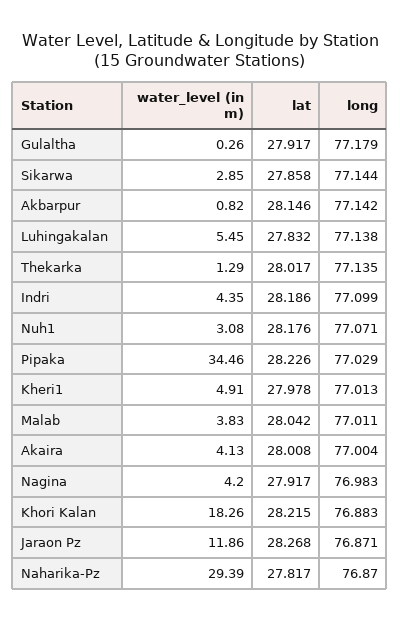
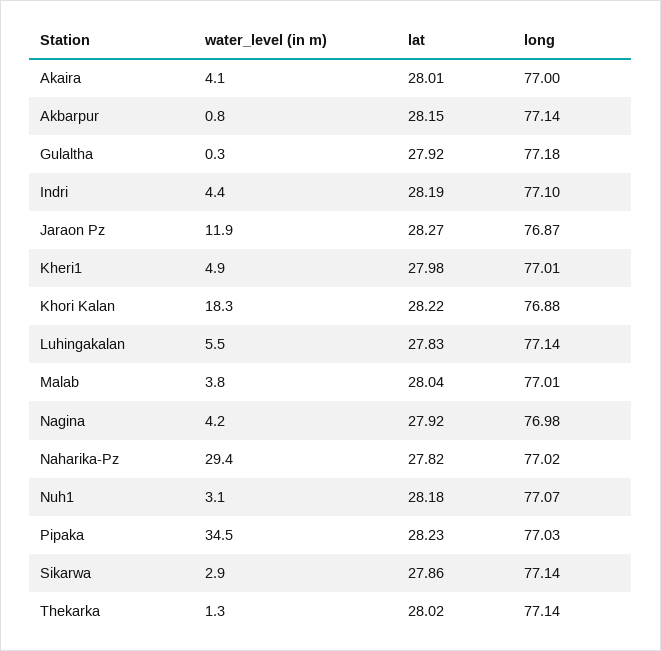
  {
    "water_level (in m)": {
      "Gulaltha": 0.26,
      "Sikarwa": 2.85,
      "Akbarpur": 0.82,
      "Luhingakalan": 5.45,
      "Thekarka": 1.29,
      "Indri": 4.35,
      "Nuh1": 3.08,
      "Pipaka": 34.46,
      "Kheri1": 4.91,
      "Malab": 3.83,
      "Akaira": 4.13,
      "Nagina": 4.2,
      "Khori Kalan": 18.26,
      "Jaraon Pz": 11.86,
      "Naharika-Pz": 29.39
    },
    "lat": {
      "Gulaltha": 27.917,
      "Sikarwa": 27.858,
      "Akbarpur": 28.146,
      "Luhingakalan": 27.832,
      "Thekarka": 28.017,
      "Indri": 28.186,
      "Nuh1": 28.176,
      "Pipaka": 28.226,
      "Kheri1": 27.978,
      "Malab": 28.042,
      "Akaira": 28.008,
      "Nagina": 27.917,
      "Khori Kalan": 28.215,
      "Jaraon Pz": 28.268,
      "Naharika-Pz": 27.817
    },
    "long": {
      "Gulaltha": 77.179,
      "Sikarwa": 77.144,
      "Akbarpur": 77.142,
      "Luhingakalan": 77.138,
      "Thekarka": 77.135,
      "Indri": 77.099,
      "Nuh1": 77.071,
      "Pipaka": 77.029,
      "Kheri1": 77.013,
      "Malab": 77.011,
      "Akaira": 77.004,
      "Nagina": 76.983,
      "Khori Kalan": 76.883,
      "Jaraon Pz": 76.871,
-     "Naharika-Pz": 76.87
+     "Naharika-Pz": 77.02
    }
  }

